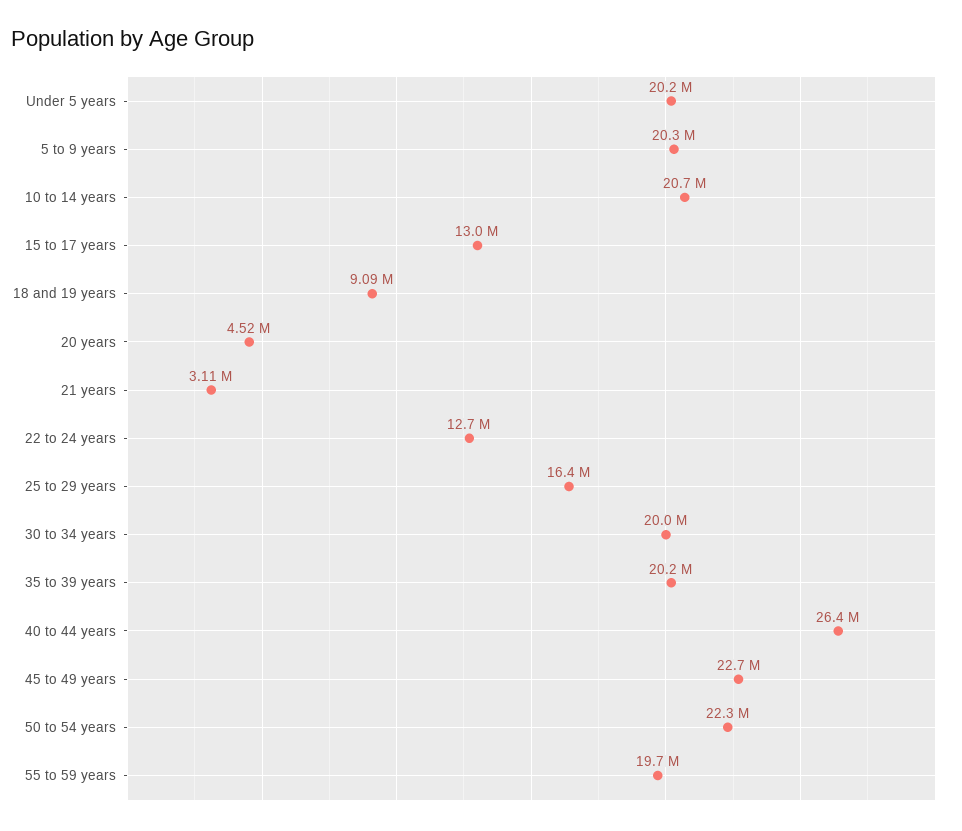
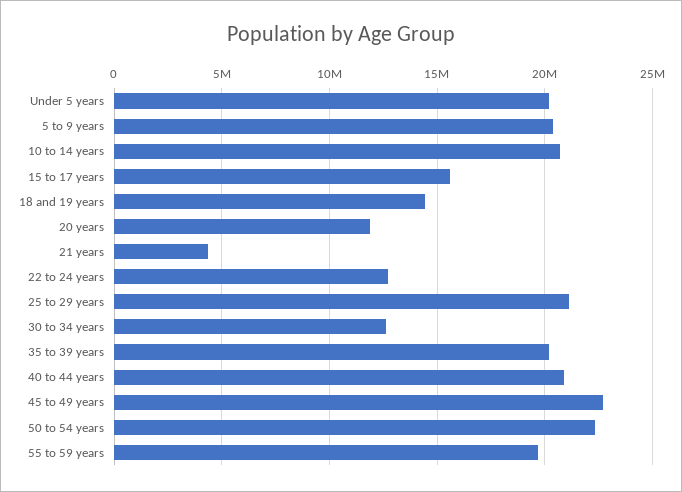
  {
    "Under 5 years": 20200000,
    "5 to 9 years": 20300000,
    "10 to 14 years": 20700000,
-   "15 to 17 years": 13000000,
+   "15 to 17 years": 15500000,
-   "18 and 19 years": 9090000,
+   "18 and 19 years": 14500000,
-   "20 years": 4520000,
+   "20 years": 12000000,
-   "21 years": 3110000,
+   "21 years": 4500000,
    "22 to 24 years": 12700000,
-   "25 to 29 years": 16400000,
+   "25 to 29 years": 21000000,
-   "30 to 34 years": 20000000,
+   "30 to 34 years": 12500000,
    "35 to 39 years": 20200000,
-   "40 to 44 years": 26400000,
+   "40 to 44 years": 21000000,
    "45 to 49 years": 22700000,
    "50 to 54 years": 22300000,
    "55 to 59 years": 19700000
  }

